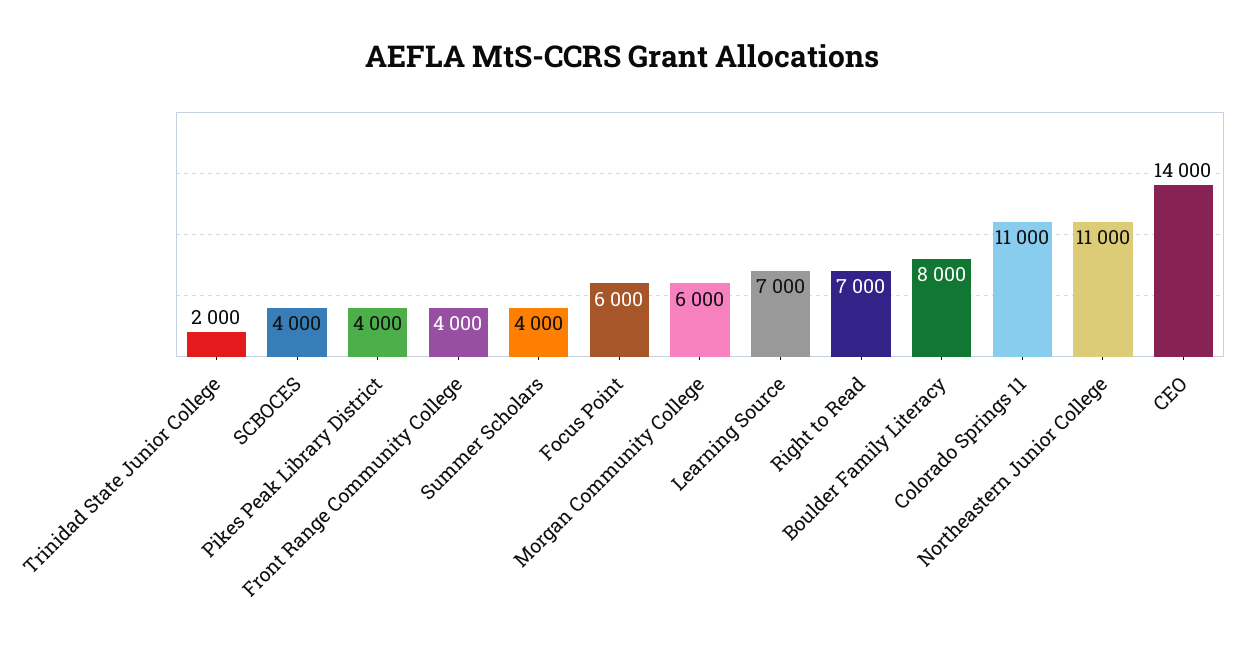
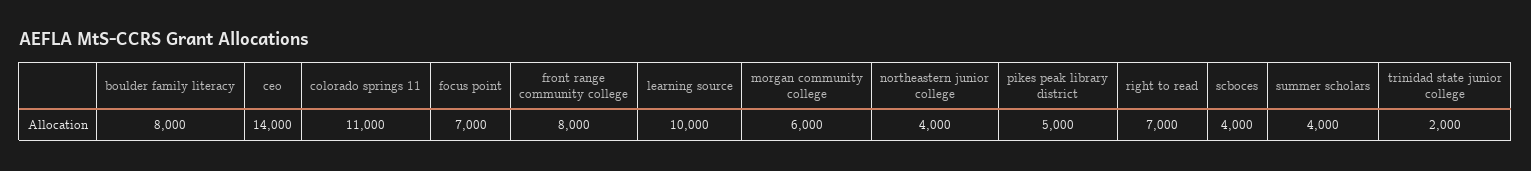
  {
    "Trinidad State Junior College": 2000,
    "SCBOCES": 4000,
-   "Pikes Peak Library District": 4000,
+   "Pikes Peak Library District": 5000,
-   "Front Range Community College": 4000,
+   "Front Range Community College": 8000,
    "Summer Scholars": 4000,
-   "Focus Point": 6000,
+   "Focus Point": 7000,
    "Morgan Community College": 6000,
-   "Learning Source": 7000,
+   "Learning Source": 10000,
    "Right to Read": 7000,
    "Boulder Family Literacy": 8000,
    "Colorado Springs 11": 11000,
-   "Northeastern Junior College": 11000,
+   "Northeastern Junior College": 4000,
    "CEO": 14000
  }

